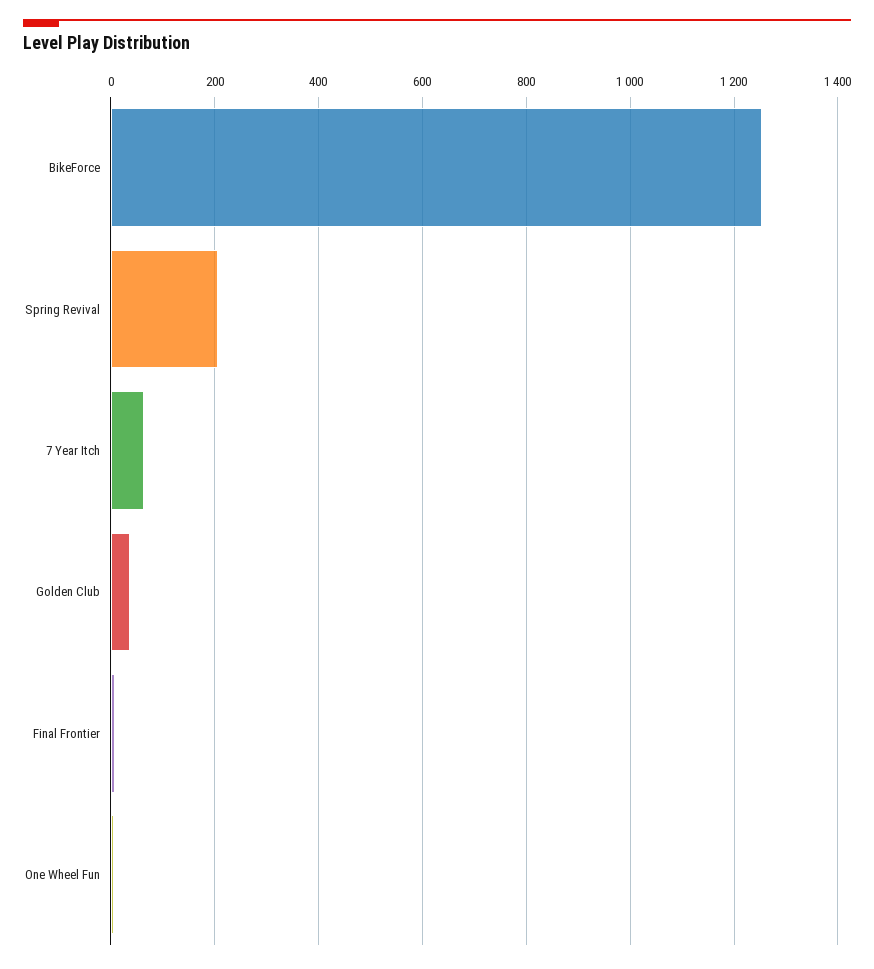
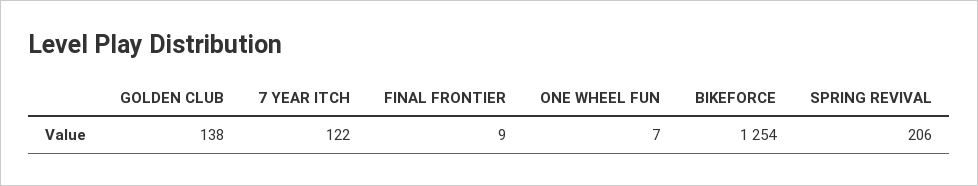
  {
    "BikeForce": 1254,
    "Spring Revival": 206,
-   "7 Year Itch": 60,
+   "7 Year Itch": 122,
-   "Golden Club": 40,
+   "Golden Club": 138,
    "Final Frontier": 9,
    "One Wheel Fun": 7
  }

